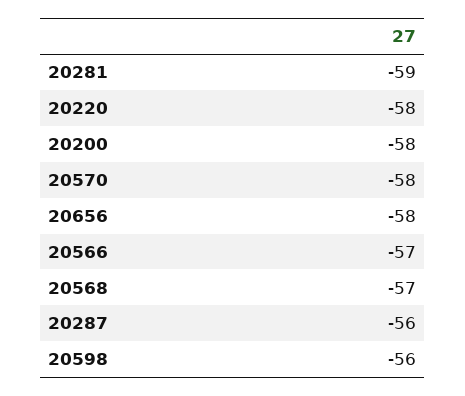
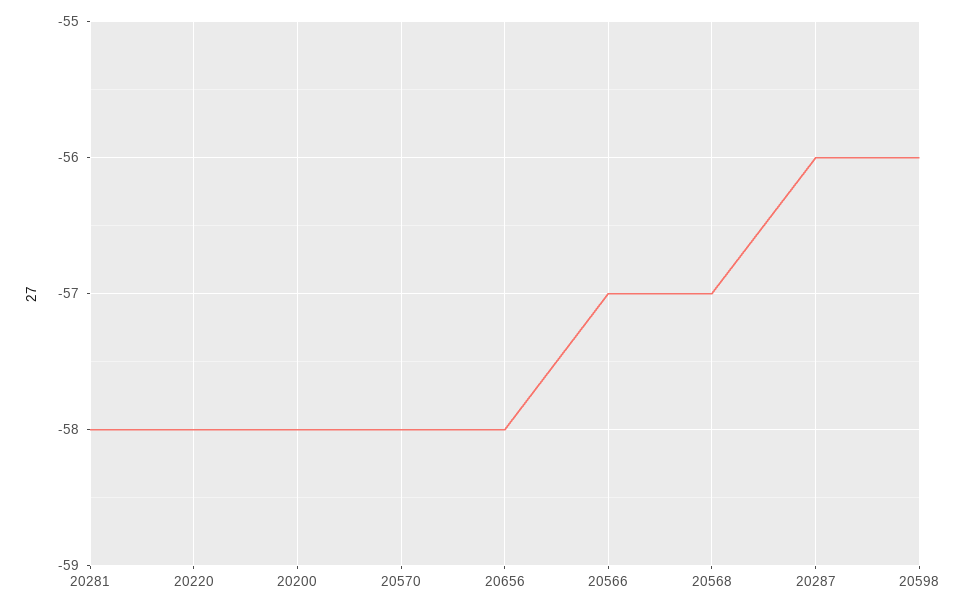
  {
-   "20281": -59,
+   "20281": -58,
    "20220": -58,
    "20200": -58,
    "20570": -58,
    "20656": -58,
    "20566": -57,
    "20568": -57,
    "20287": -56,
    "20598": -56
  }

